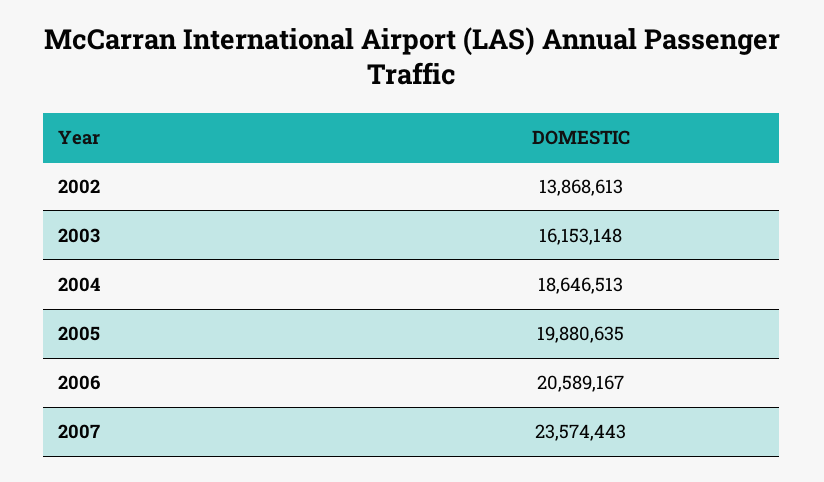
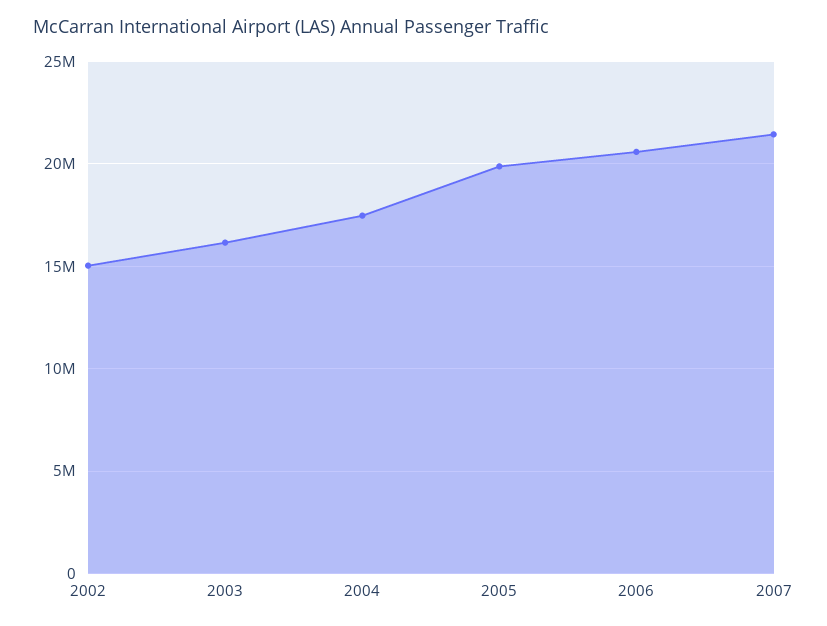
  {
-   "2002": 13868613,
+   "2002": 15000000,
    "2003": 16153148,
-   "2004": 18646513,
+   "2004": 17500000,
    "2005": 19880635,
    "2006": 20589167,
-   "2007": 23574443
+   "2007": 21500000
  }

